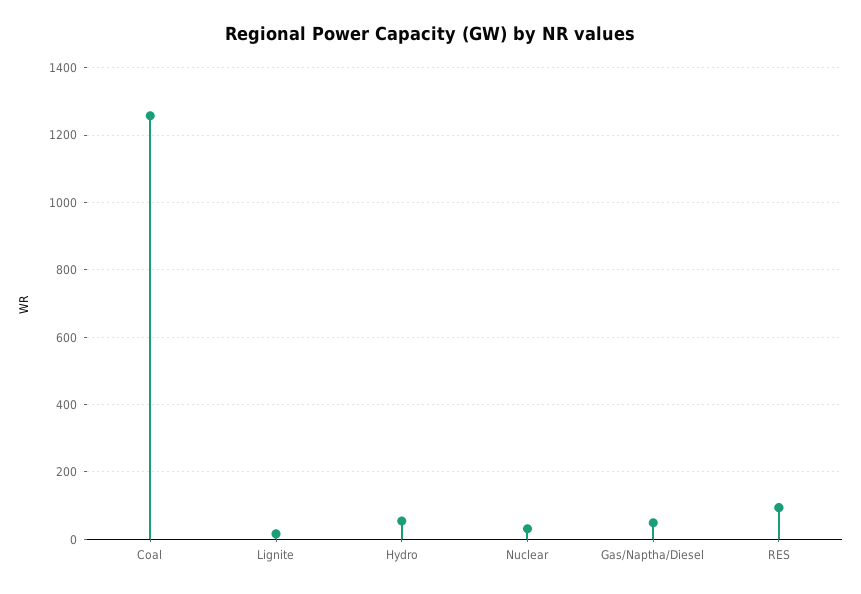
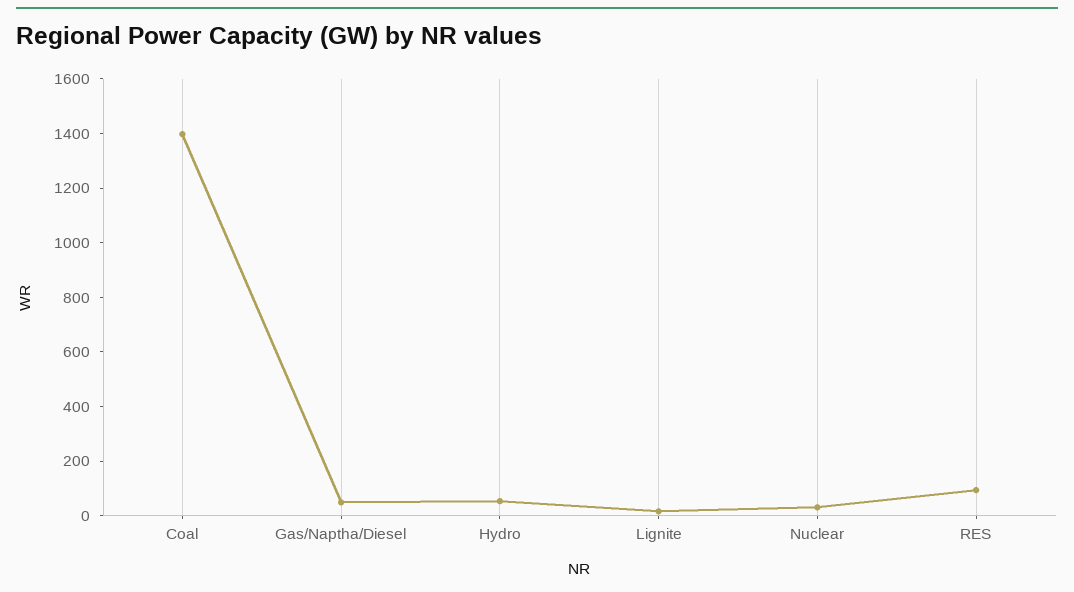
  {
-   "Coal": 1260,
+   "Coal": 1400,
    "Lignite": 20,
    "Hydro": 60,
    "Nuclear": 40,
    "Gas/Naptha/Diesel": 40,
    "RES": 100
  }

